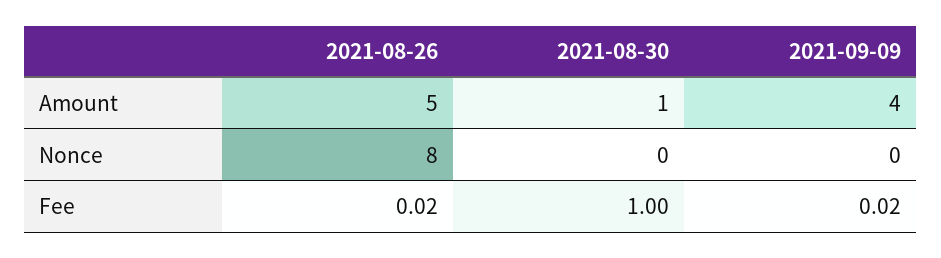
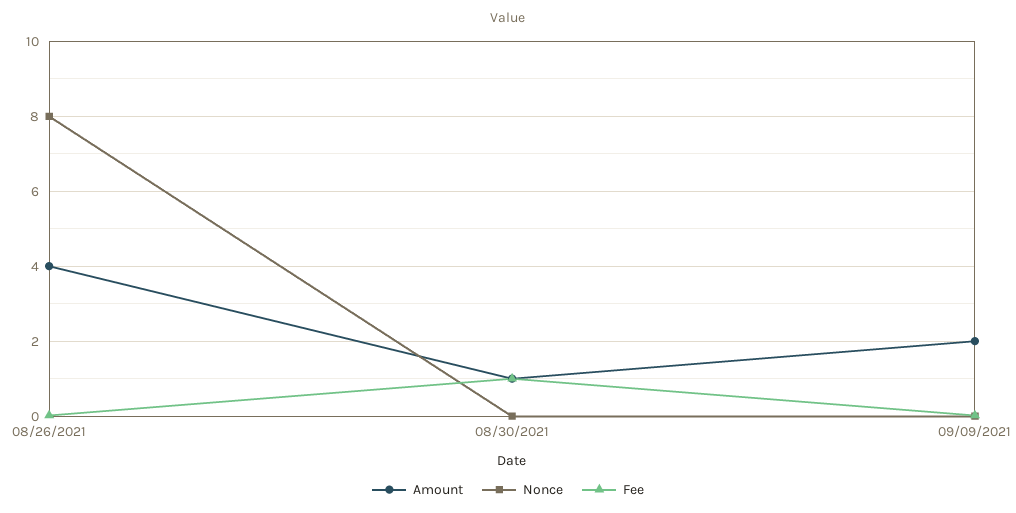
  {
    "Amount": {
-     "2021-08-26": 5,
+     "2021-08-26": 4,
      "2021-08-30": 1,
-     "2021-09-09": 4
+     "2021-09-09": 2
    },
    "Nonce": {
      "2021-08-26": 8,
      "2021-08-30": 0,
      "2021-09-09": 0
    },
    "Fee": {
      "2021-08-26": 0.02,
      "2021-08-30": 1,
      "2021-09-09": 0.02
    }
  }

